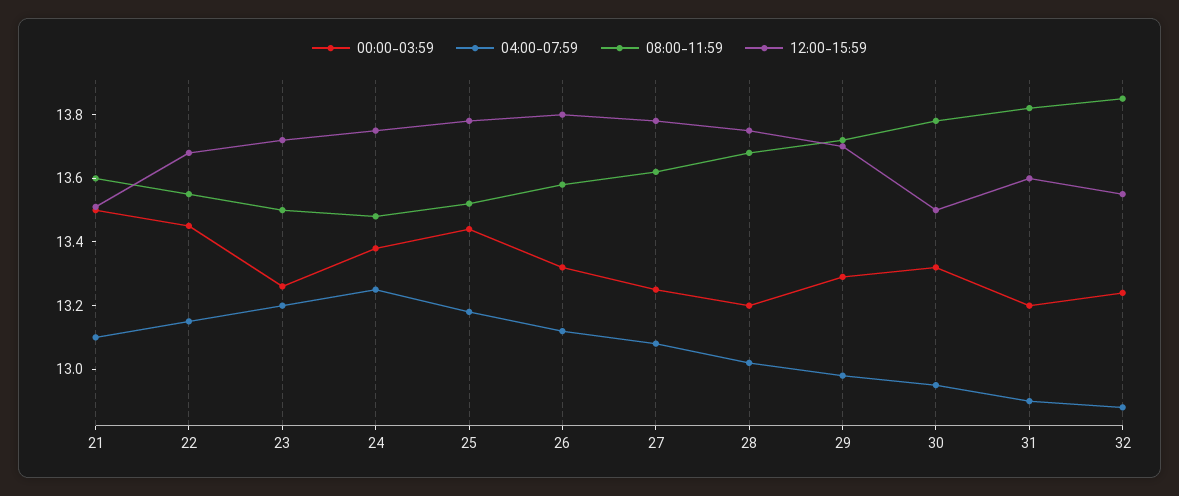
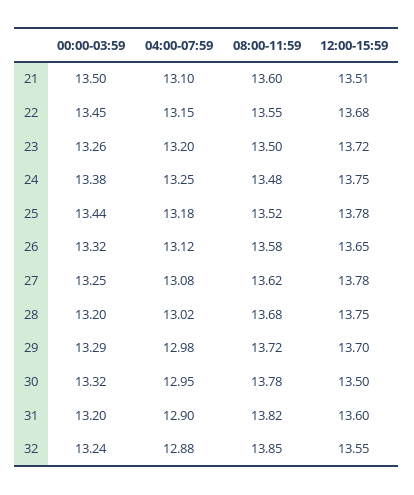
  {
    "00:00-03:59": {
      "21": 13.5,
      "22": 13.45,
      "23": 13.26,
      "24": 13.38,
      "25": 13.44,
      "26": 13.32,
      "27": 13.25,
      "28": 13.2,
      "29": 13.29,
      "30": 13.32,
      "31": 13.2,
      "32": 13.24
    },
    "04:00-07:59": {
      "21": 13.1,
      "22": 13.15,
      "23": 13.2,
      "24": 13.25,
      "25": 13.18,
      "26": 13.12,
      "27": 13.08,
      "28": 13.02,
      "29": 12.98,
      "30": 12.95,
      "31": 12.9,
      "32": 12.88
    },
    "08:00-11:59": {
      "21": 13.6,
      "22": 13.55,
      "23": 13.5,
      "24": 13.48,
      "25": 13.52,
      "26": 13.58,
      "27": 13.62,
      "28": 13.68,
      "29": 13.72,
      "30": 13.78,
      "31": 13.82,
      "32": 13.85
    },
    "12:00-15:59": {
      "21": 13.51,
      "22": 13.68,
      "23": 13.72,
      "24": 13.75,
      "25": 13.78,
-     "26": 13.8,
+     "26": 13.65,
      "27": 13.78,
      "28": 13.75,
      "29": 13.7,
      "30": 13.5,
      "31": 13.6,
      "32": 13.55
    }
  }

